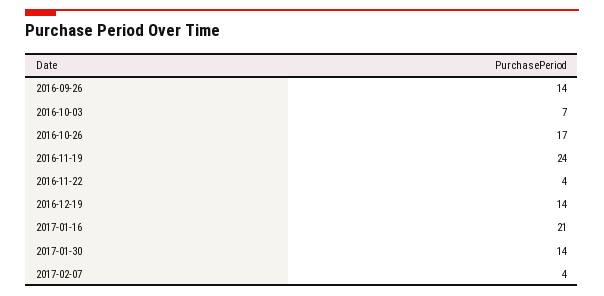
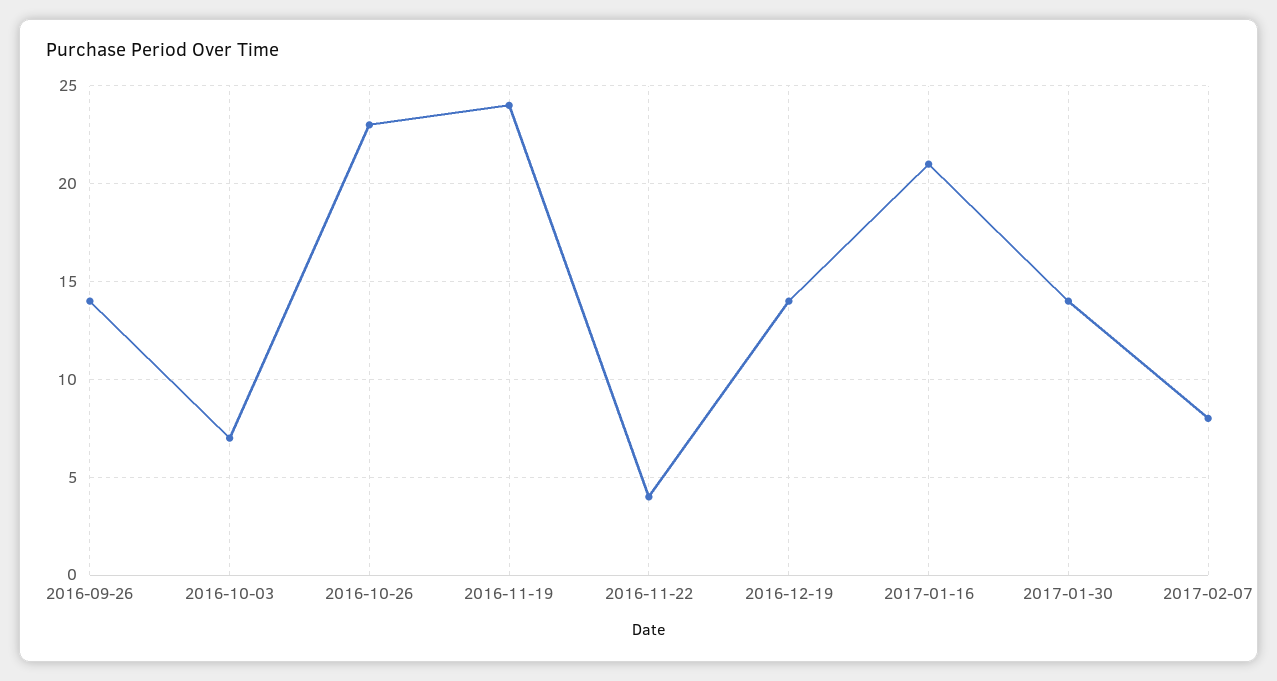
  {
    "2016-09-26": 14,
    "2016-10-03": 7,
-   "2016-10-26": 17,
+   "2016-10-26": 23,
    "2016-11-19": 24,
    "2016-11-22": 4,
    "2016-12-19": 14,
    "2017-01-16": 21,
    "2017-01-30": 14,
-   "2017-02-07": 4
+   "2017-02-07": 8
  }

